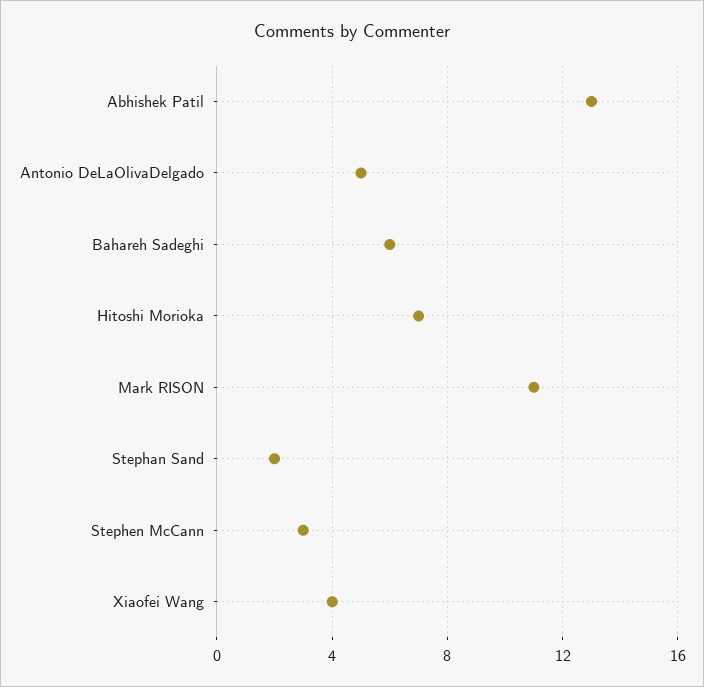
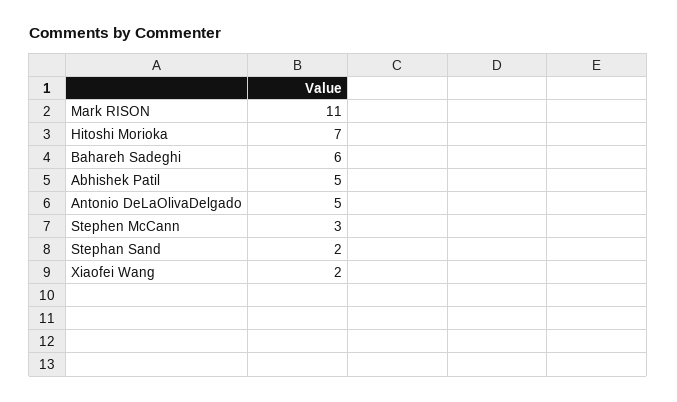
  {
-   "Abhishek Patil": 13,
+   "Abhishek Patil": 5,
    "Antonio DeLaOlivaDelgado": 5,
    "Bahareh Sadeghi": 6,
    "Hitoshi Morioka": 7,
    "Mark RISON": 11,
    "Stephan Sand": 2,
    "Stephen McCann": 3,
-   "Xiaofei Wang": 4
+   "Xiaofei Wang": 2
  }

